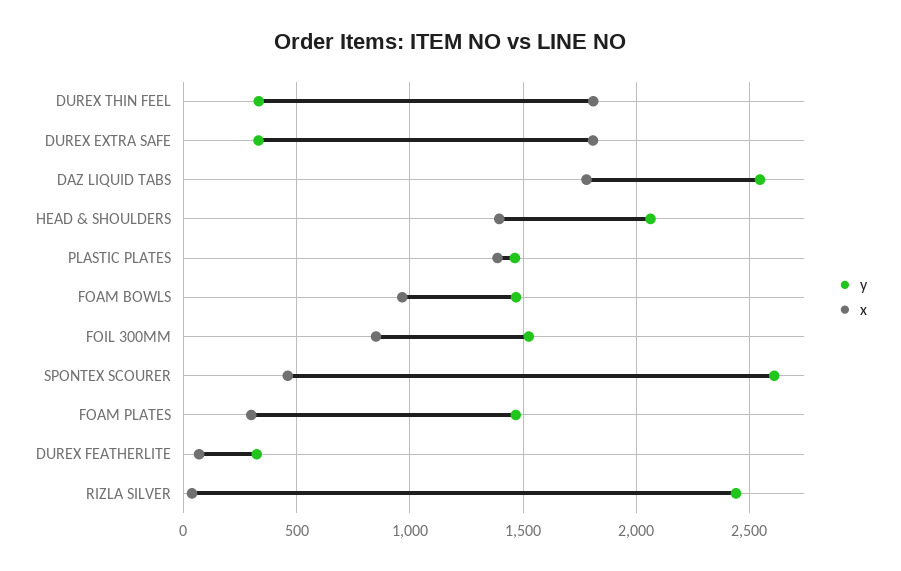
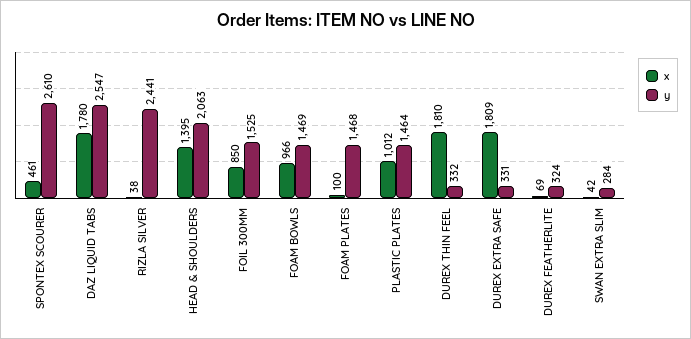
  {
    "y": {
      "DUREX THIN FEEL": 332,
      "DUREX EXTRA SAFE": 331,
      "DAZ LIQUID TABS": 2547,
      "HEAD & SHOULDERS": 2063,
      "PLASTIC PLATES": 1464,
      "FOAM BOWLS": 1469,
      "FOIL 300MM": 1525,
      "SPONTEX SCOURER": 2610,
      "FOAM PLATES": 1468,
      "DUREX FEATHERLITE": 324,
-     "RIZLA SILVER": 2441
+     "RIZLA SILVER": 2441,
+     "SWAN EXTRA SLIM": 284
    },
    "x": {
      "DUREX THIN FEEL": 1810,
      "DUREX EXTRA SAFE": 1809,
      "DAZ LIQUID TABS": 1780,
      "HEAD & SHOULDERS": 1395,
-     "PLASTIC PLATES": 1400,
+     "PLASTIC PLATES": 1012,
      "FOAM BOWLS": 966,
      "FOIL 300MM": 850,
      "SPONTEX SCOURER": 461,
-     "FOAM PLATES": 300,
+     "FOAM PLATES": 100,
      "DUREX FEATHERLITE": 69,
-     "RIZLA SILVER": 38
+     "RIZLA SILVER": 38,
+     "SWAN EXTRA SLIM": 42
    }
  }

